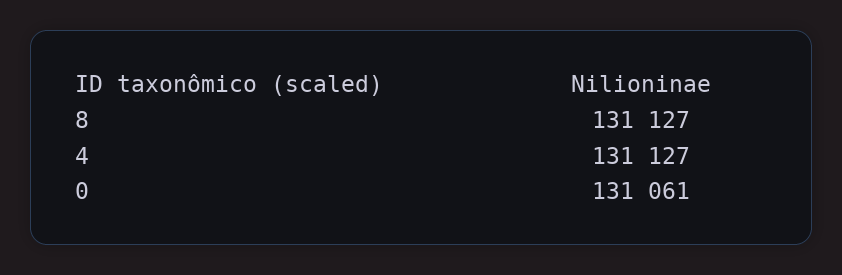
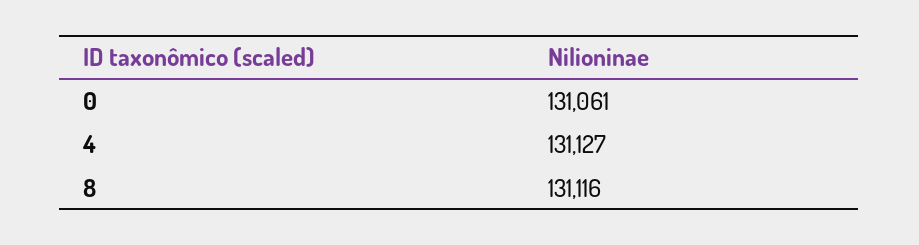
  {
-   "8": 131127,
+   "8": 131116,
    "4": 131127,
    "0": 131061
  }

